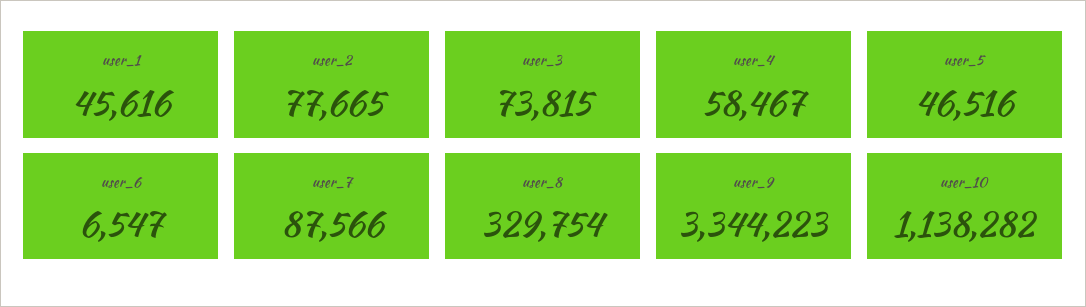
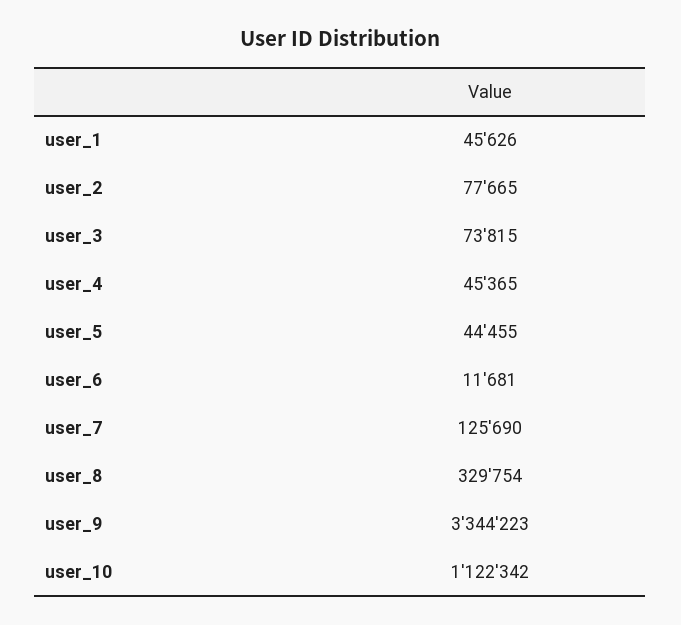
  {
-   "user_1": 45616,
+   "user_1": 45626,
    "user_2": 77665,
    "user_3": 73815,
-   "user_4": 58467,
+   "user_4": 45365,
-   "user_5": 46516,
+   "user_5": 44455,
-   "user_6": 6547,
+   "user_6": 11681,
-   "user_7": 87566,
+   "user_7": 125690,
    "user_8": 329754,
    "user_9": 3344223,
-   "user_10": 1138282
+   "user_10": 1122342
  }

